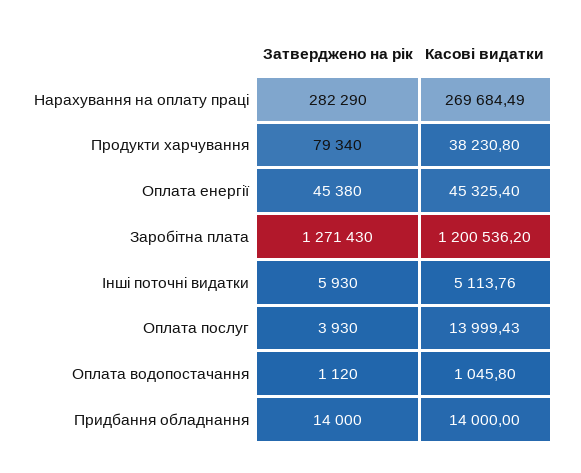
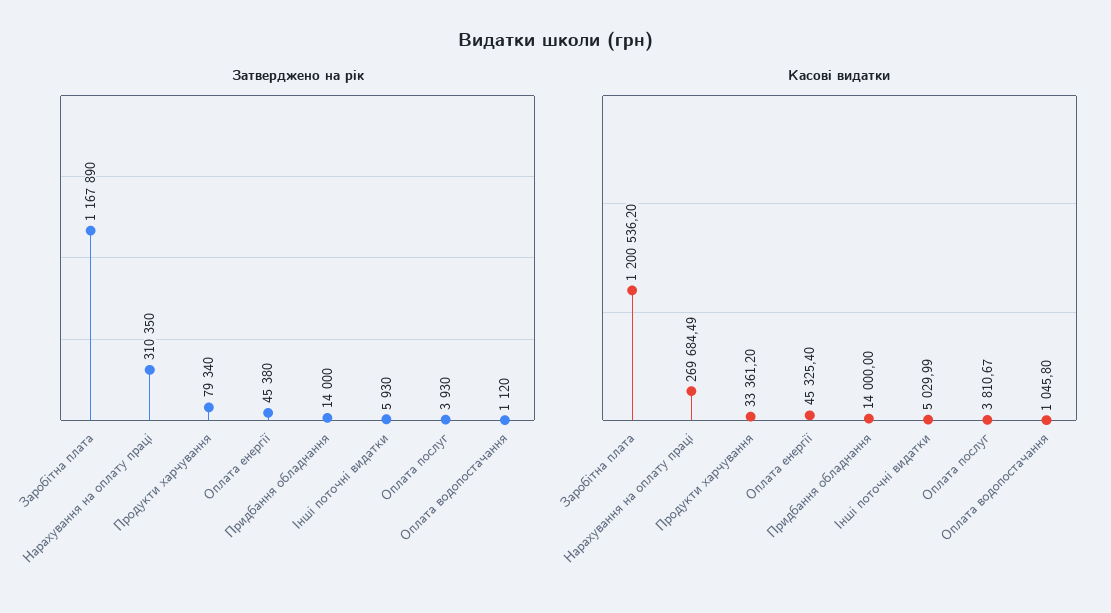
  {
    "Затверджено на рік": {
-     "Нарахування на оплату праці": 282290,
+     "Нарахування на оплату праці": 310350,
      "Продукти харчування": 79340,
      "Оплата енергії": 45380,
-     "Заробітна плата": 1271430,
+     "Заробітна плата": 1167890,
      "Інші поточні видатки": 5930,
      "Оплата послуг": 3930,
      "Оплата водопостачання": 1120,
      "Придбання обладнання": 14000
    },
    "Касові видатки": {
      "Нарахування на оплату праці": 269684.49,
-     "Продукти харчування": 38230.8,
+     "Продукти харчування": 33361.2,
      "Оплата енергії": 45325.4,
      "Заробітна плата": 1200536.2,
-     "Інші поточні видатки": 5113.76,
+     "Інші поточні видатки": 5029.99,
-     "Оплата послуг": 13999.43,
+     "Оплата послуг": 3810.67,
      "Оплата водопостачання": 1045.8,
      "Придбання обладнання": 14000
    }
  }

